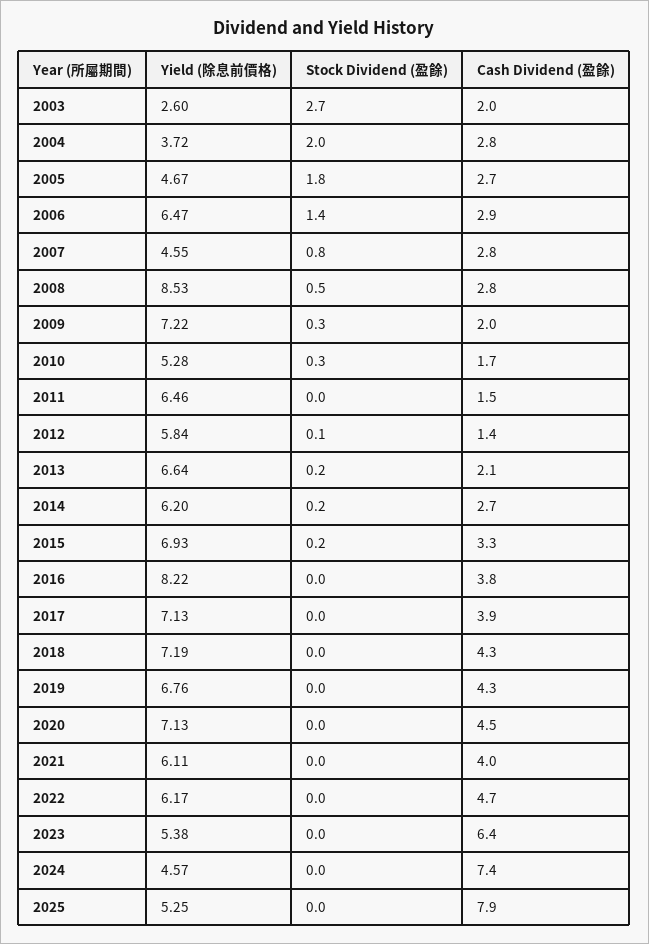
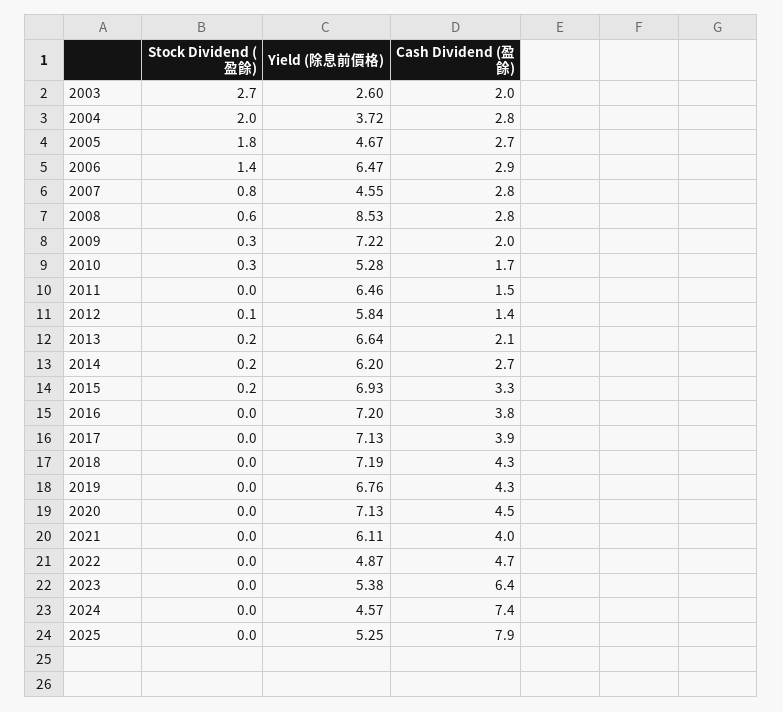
  {
    "Yield (除息前價格)": {
      "2003": 2.6,
      "2004": 3.72,
      "2005": 4.67,
      "2006": 6.47,
      "2007": 4.55,
      "2008": 8.53,
      "2009": 7.22,
      "2010": 5.28,
      "2011": 6.46,
      "2012": 5.84,
      "2013": 6.64,
      "2014": 6.2,
      "2015": 6.93,
-     "2016": 8.22,
+     "2016": 7.2,
      "2017": 7.13,
      "2018": 7.19,
      "2019": 6.76,
      "2020": 7.13,
      "2021": 6.11,
-     "2022": 6.17,
+     "2022": 4.87,
      "2023": 5.38,
      "2024": 4.57,
      "2025": 5.25
    },
    "Stock Dividend (盈餘)": {
      "2003": 2.7,
      "2004": 2,
      "2005": 1.8,
      "2006": 1.4,
      "2007": 0.8,
-     "2008": 0.5,
+     "2008": 0.6,
      "2009": 0.3,
      "2010": 0.3,
      "2011": 0,
      "2012": 0.1,
      "2013": 0.2,
      "2014": 0.2,
      "2015": 0.2,
      "2016": 0,
      "2017": 0,
      "2018": 0,
      "2019": 0,
      "2020": 0,
      "2021": 0,
      "2022": 0,
      "2023": 0,
      "2024": 0,
      "2025": 0
    },
    "Cash Dividend (盈餘)": {
      "2003": 2,
      "2004": 2.8,
      "2005": 2.7,
      "2006": 2.9,
      "2007": 2.8,
      "2008": 2.8,
      "2009": 2,
      "2010": 1.7,
      "2011": 1.5,
      "2012": 1.4,
      "2013": 2.1,
      "2014": 2.7,
      "2015": 3.3,
      "2016": 3.8,
      "2017": 3.9,
      "2018": 4.3,
      "2019": 4.3,
      "2020": 4.5,
      "2021": 4,
      "2022": 4.7,
      "2023": 6.4,
      "2024": 7.4,
      "2025": 7.9
    }
  }

